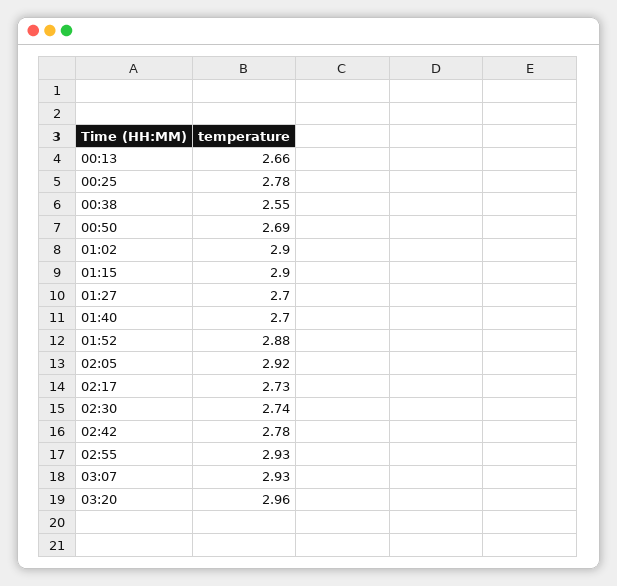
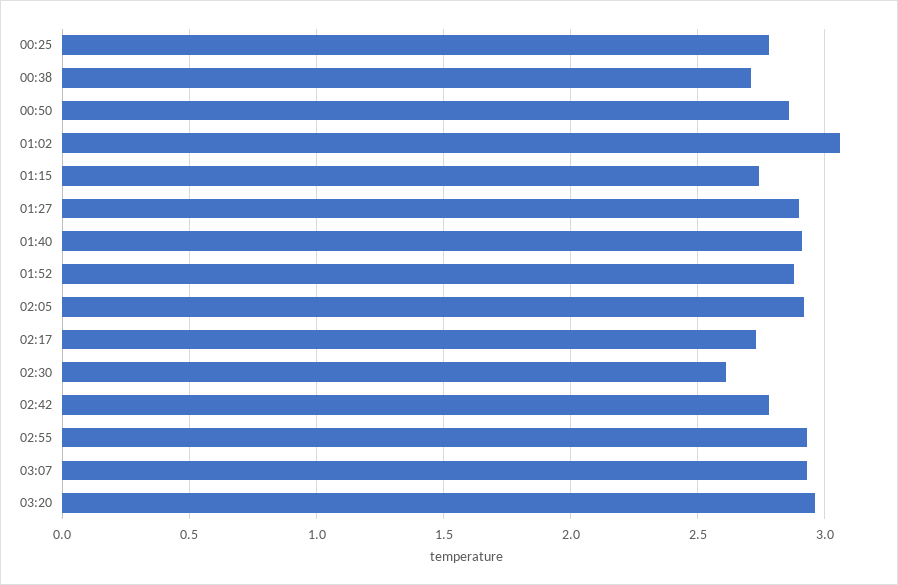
  {
-   "00:13": 2.66,
    "00:25": 2.78,
-   "00:38": 2.55,
+   "00:38": 2.7,
-   "00:50": 2.69,
+   "00:50": 2.85,
-   "01:02": 2.9,
+   "01:02": 3.05,
-   "01:15": 2.9,
+   "01:15": 2.75,
-   "01:27": 2.7,
+   "01:27": 2.9,
-   "01:40": 2.7,
+   "01:40": 2.9,
    "01:52": 2.88,
    "02:05": 2.92,
    "02:17": 2.73,
-   "02:30": 2.74,
+   "02:30": 2.6,
    "02:42": 2.78,
    "02:55": 2.93,
    "03:07": 2.93,
    "03:20": 2.96
  }

